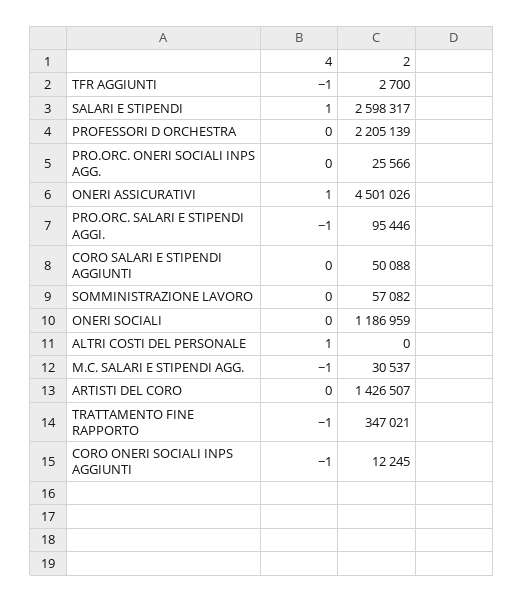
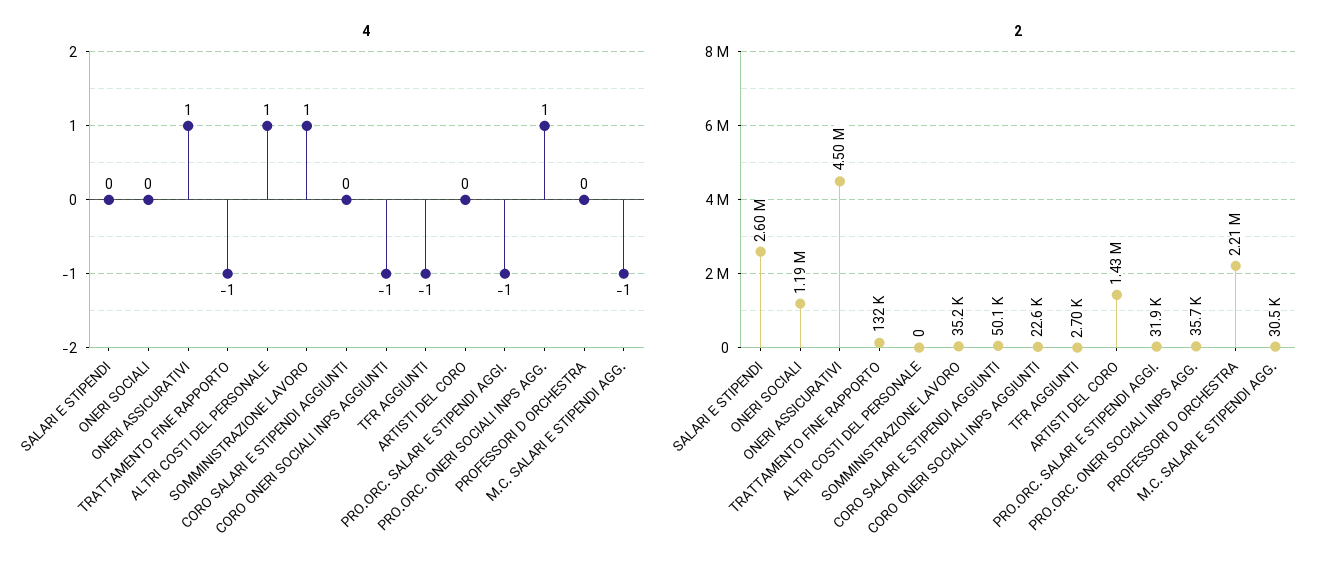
  {
    "4": {
      "TFR AGGIUNTI": -1,
-     "SALARI E STIPENDI": 1,
+     "SALARI E STIPENDI": 0,
      "PROFESSORI D ORCHESTRA": 0,
-     "PRO.ORC. ONERI SOCIALI INPS AGG.": 0,
+     "PRO.ORC. ONERI SOCIALI INPS AGG.": 1,
      "ONERI ASSICURATIVI": 1,
      "PRO.ORC. SALARI E STIPENDI AGGI.": -1,
      "CORO SALARI E STIPENDI AGGIUNTI": 0,
-     "SOMMINISTRAZIONE LAVORO": 0,
+     "SOMMINISTRAZIONE LAVORO": 1,
      "ONERI SOCIALI": 0,
      "ALTRI COSTI DEL PERSONALE": 1,
      "M.C. SALARI E STIPENDI AGG.": -1,
      "ARTISTI DEL CORO": 0,
      "TRATTAMENTO FINE RAPPORTO": -1,
      "CORO ONERI SOCIALI INPS AGGIUNTI": -1
    },
    "2": {
      "TFR AGGIUNTI": 2700,
      "SALARI E STIPENDI": 2598317,
      "PROFESSORI D ORCHESTRA": 2205139,
-     "PRO.ORC. ONERI SOCIALI INPS AGG.": 25566,
+     "PRO.ORC. ONERI SOCIALI INPS AGG.": 35700,
      "ONERI ASSICURATIVI": 4501026,
-     "PRO.ORC. SALARI E STIPENDI AGGI.": 95446,
+     "PRO.ORC. SALARI E STIPENDI AGGI.": 31900,
      "CORO SALARI E STIPENDI AGGIUNTI": 50088,
-     "SOMMINISTRAZIONE LAVORO": 57082,
+     "SOMMINISTRAZIONE LAVORO": 35200,
      "ONERI SOCIALI": 1186959,
      "ALTRI COSTI DEL PERSONALE": 0,
      "M.C. SALARI E STIPENDI AGG.": 30537,
      "ARTISTI DEL CORO": 1426507,
-     "TRATTAMENTO FINE RAPPORTO": 347021,
+     "TRATTAMENTO FINE RAPPORTO": 132000,
-     "CORO ONERI SOCIALI INPS AGGIUNTI": 12245
+     "CORO ONERI SOCIALI INPS AGGIUNTI": 22600
    }
  }

